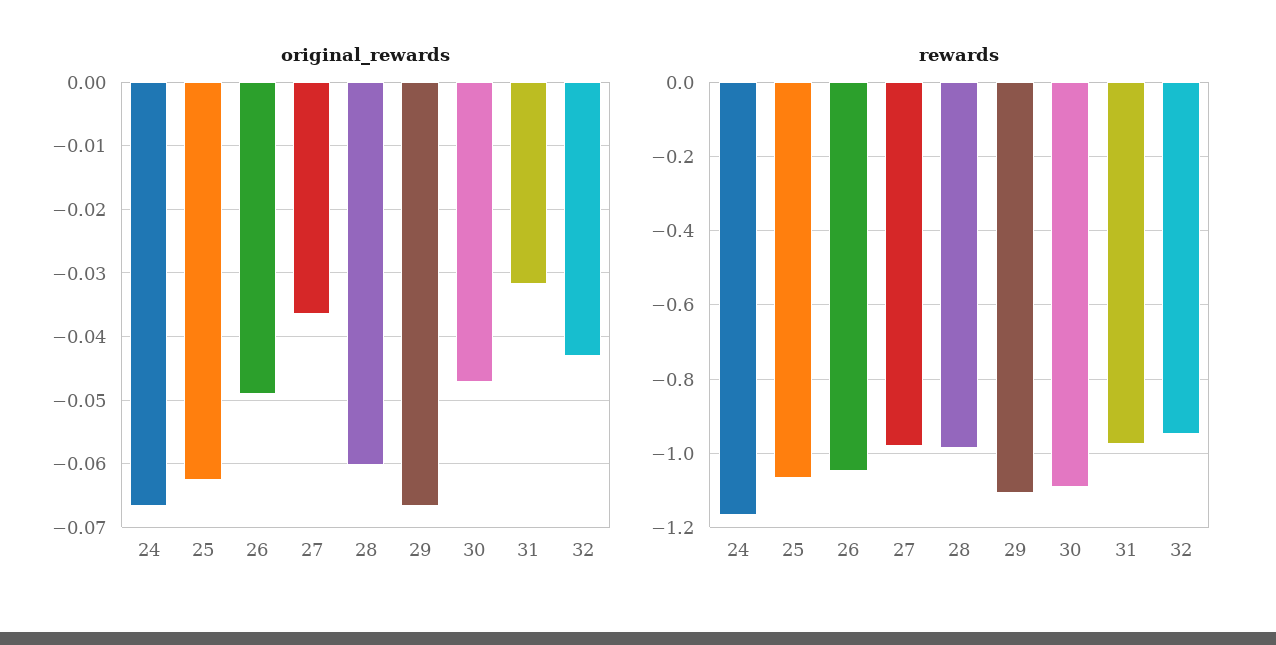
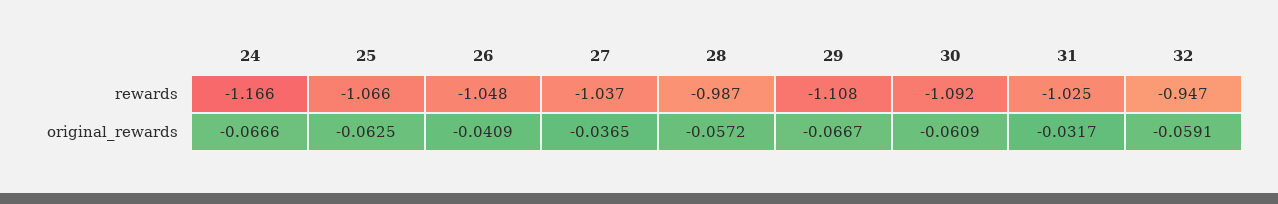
  {
    "original_rewards": {
      "24": -0.0666,
      "25": -0.0625,
-     "26": -0.049,
+     "26": -0.0409,
      "27": -0.0365,
-     "28": -0.06,
+     "28": -0.0572,
      "29": -0.0667,
-     "30": -0.047,
+     "30": -0.0609,
      "31": -0.0317,
-     "32": -0.043
+     "32": -0.0591
    },
    "rewards": {
      "24": -1.166,
      "25": -1.066,
      "26": -1.048,
-     "27": -0.98,
+     "27": -1.037,
      "28": -0.987,
      "29": -1.108,
      "30": -1.092,
-     "31": -0.98,
+     "31": -1.025,
      "32": -0.947
    }
  }

